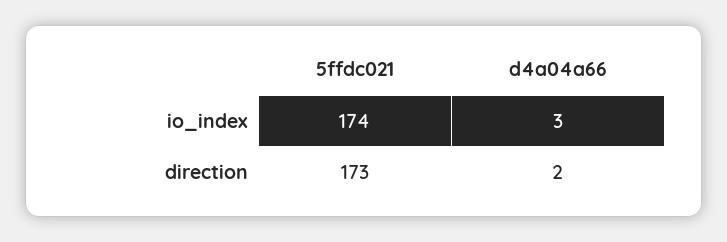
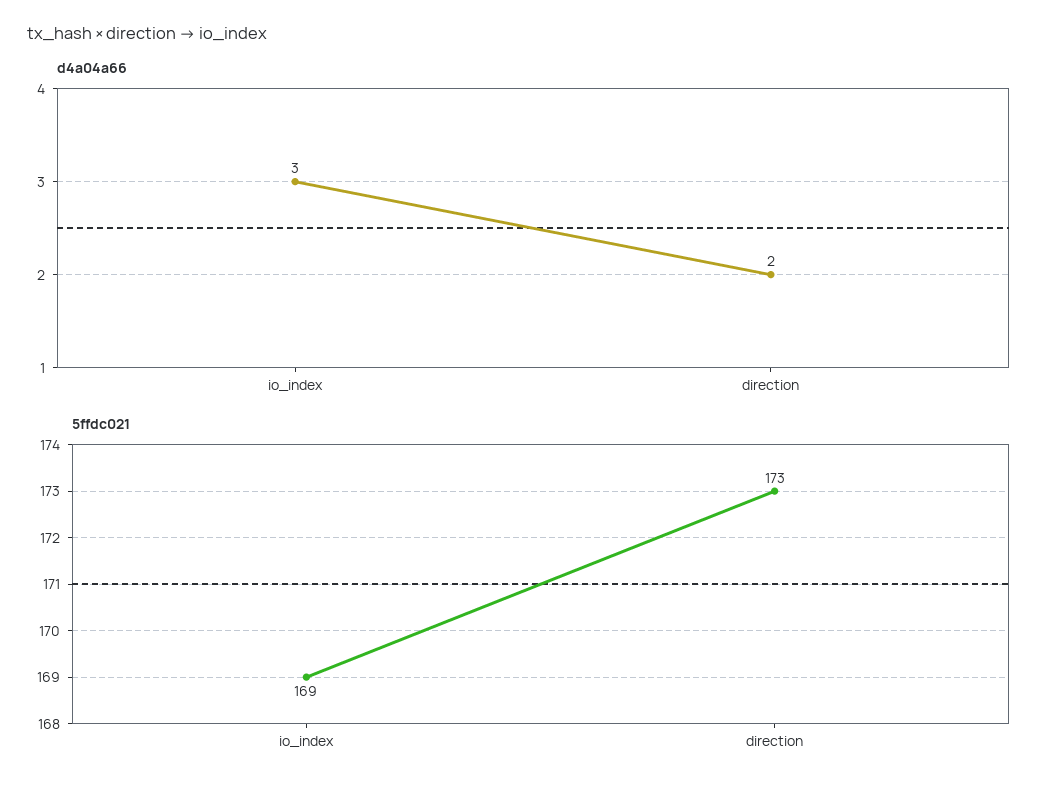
  {
    "5ffdc021": {
-     "io_index": 174,
+     "io_index": 169,
      "direction": 173
    },
    "d4a04a66": {
      "io_index": 3,
      "direction": 2
    }
  }

